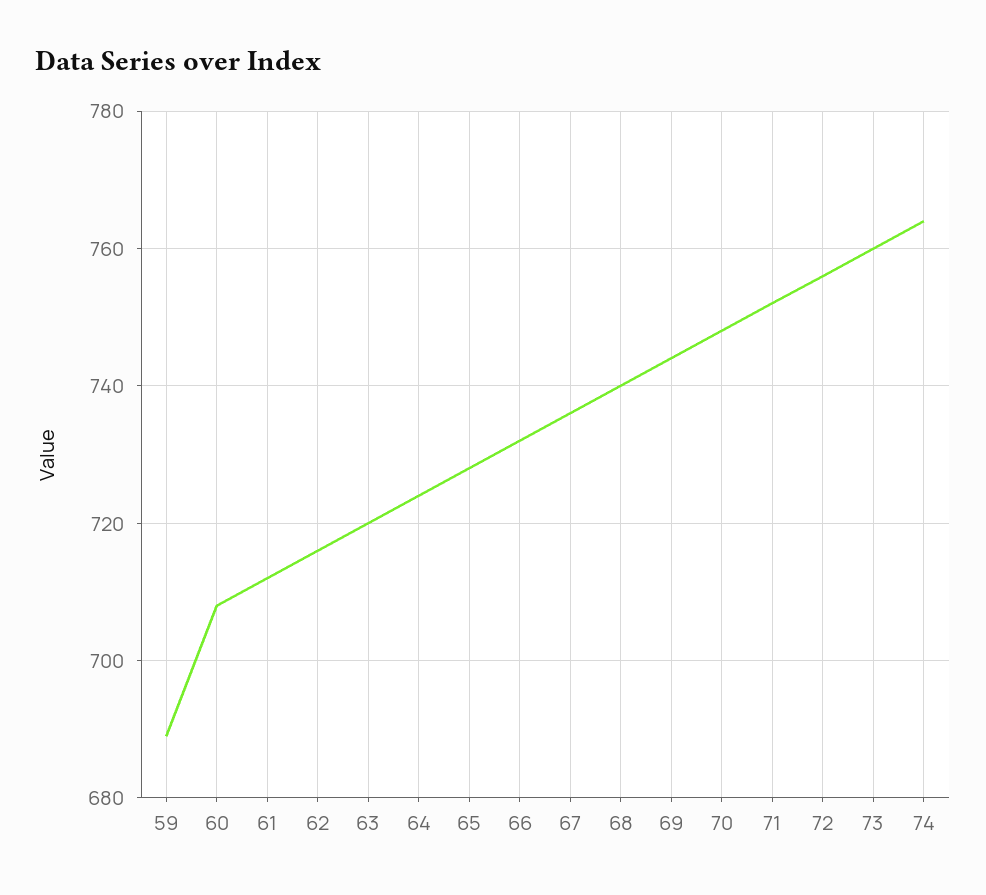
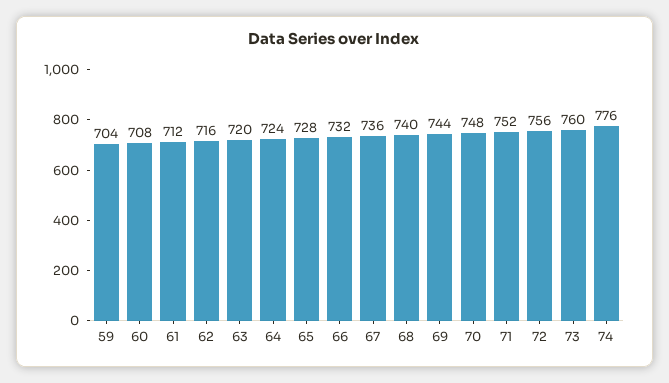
  {
-   "59": 690,
+   "59": 704,
    "60": 708,
    "61": 712,
    "62": 716,
    "63": 720,
    "64": 724,
    "65": 728,
    "66": 732,
    "67": 736,
    "68": 740,
    "69": 744,
    "70": 748,
    "71": 752,
    "72": 756,
    "73": 760,
-   "74": 765
+   "74": 776
  }

